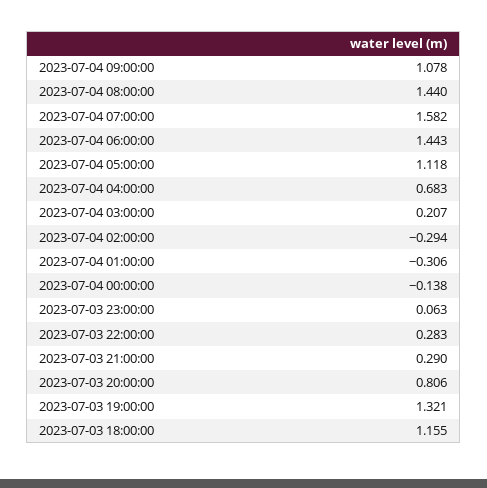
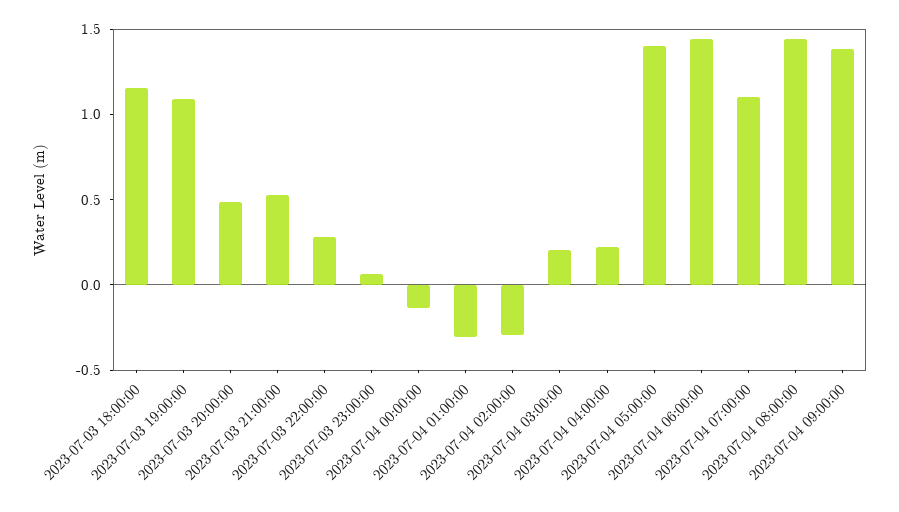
  {
-   "2023-07-04 09:00:00": 1.078,
+   "2023-07-04 09:00:00": 1.4,
    "2023-07-04 08:00:00": 1.44,
-   "2023-07-04 07:00:00": 1.582,
+   "2023-07-04 07:00:00": 1.1,
    "2023-07-04 06:00:00": 1.443,
-   "2023-07-04 05:00:00": 1.118,
+   "2023-07-04 05:00:00": 1.4,
-   "2023-07-04 04:00:00": 0.683,
+   "2023-07-04 04:00:00": 0.2,
    "2023-07-04 03:00:00": 0.207,
    "2023-07-04 02:00:00": -0.294,
    "2023-07-04 01:00:00": -0.306,
    "2023-07-04 00:00:00": -0.138,
    "2023-07-03 23:00:00": 0.063,
    "2023-07-03 22:00:00": 0.283,
-   "2023-07-03 21:00:00": 0.29,
+   "2023-07-03 21:00:00": 0.5,
-   "2023-07-03 20:00:00": 0.806,
+   "2023-07-03 20:00:00": 0.5,
-   "2023-07-03 19:00:00": 1.321,
+   "2023-07-03 19:00:00": 1.1,
    "2023-07-03 18:00:00": 1.155
  }

